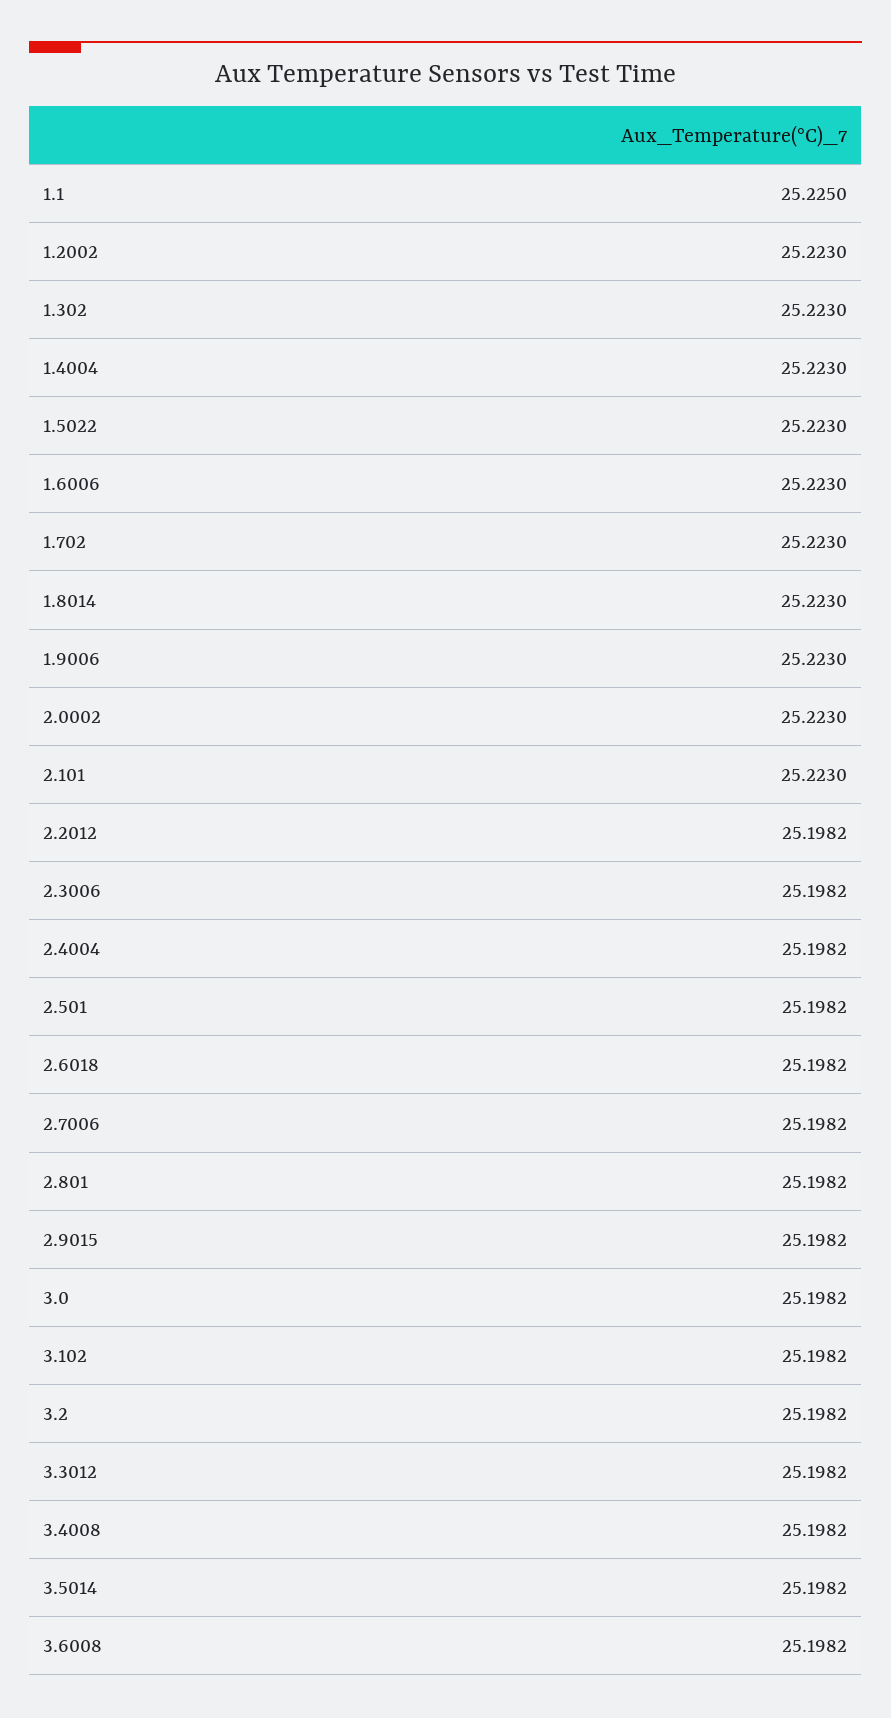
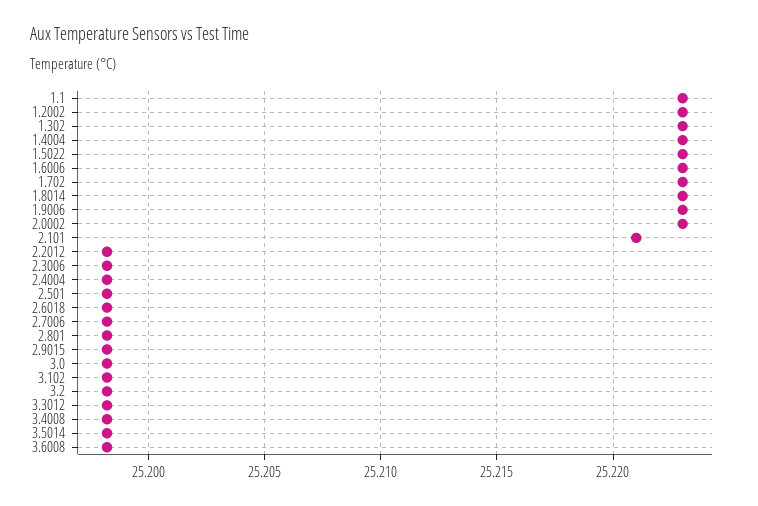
  {
-   "1.1": 25.225,
+   "1.1": 25.223,
    "1.2002": 25.223,
    "1.302": 25.223,
    "1.4004": 25.223,
    "1.5022": 25.223,
    "1.6006": 25.223,
    "1.702": 25.223,
    "1.8014": 25.223,
    "1.9006": 25.223,
    "2.0002": 25.223,
-   "2.101": 25.223,
+   "2.101": 25.221,
    "2.2012": 25.1982,
    "2.3006": 25.1982,
    "2.4004": 25.1982,
    "2.501": 25.1982,
    "2.6018": 25.1982,
    "2.7006": 25.1982,
    "2.801": 25.1982,
    "2.9015": 25.1982,
    "3.0": 25.1982,
    "3.102": 25.1982,
    "3.2": 25.1982,
    "3.3012": 25.1982,
    "3.4008": 25.1982,
    "3.5014": 25.1982,
    "3.6008": 25.1982
  }

